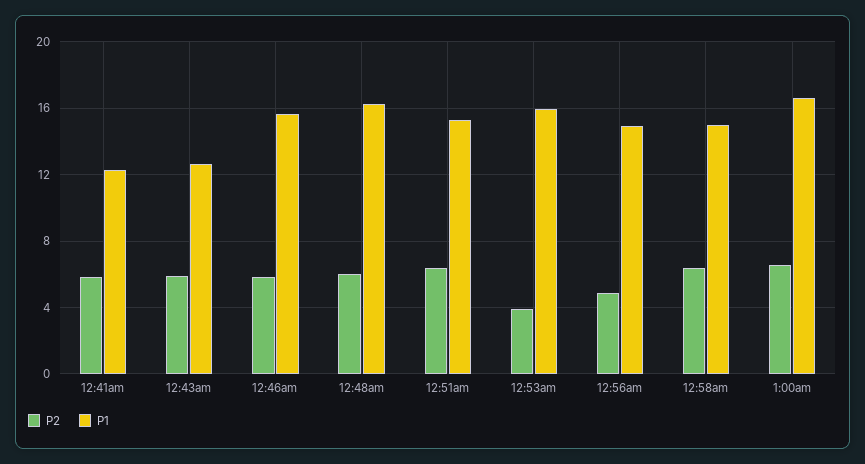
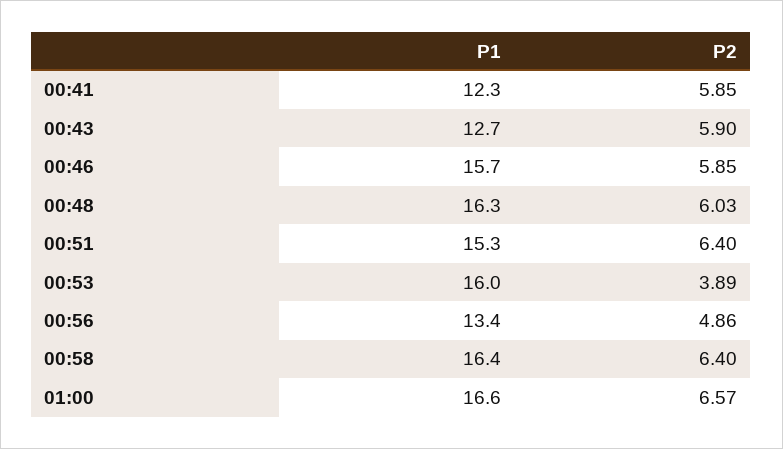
  {
    "P2": {
      "12:41am": 5.85,
      "12:43am": 5.9,
      "12:46am": 5.85,
      "12:48am": 6.03,
      "12:51am": 6.4,
      "12:53am": 3.89,
      "12:56am": 4.86,
      "12:58am": 6.4,
      "1:00am": 6.57
    },
    "P1": {
      "12:41am": 12.3,
      "12:43am": 12.7,
      "12:46am": 15.7,
      "12:48am": 16.3,
      "12:51am": 15.3,
      "12:53am": 16,
-     "12:56am": 15,
+     "12:56am": 13.4,
-     "12:58am": 15,
+     "12:58am": 16.4,
      "1:00am": 16.6
    }
  }

